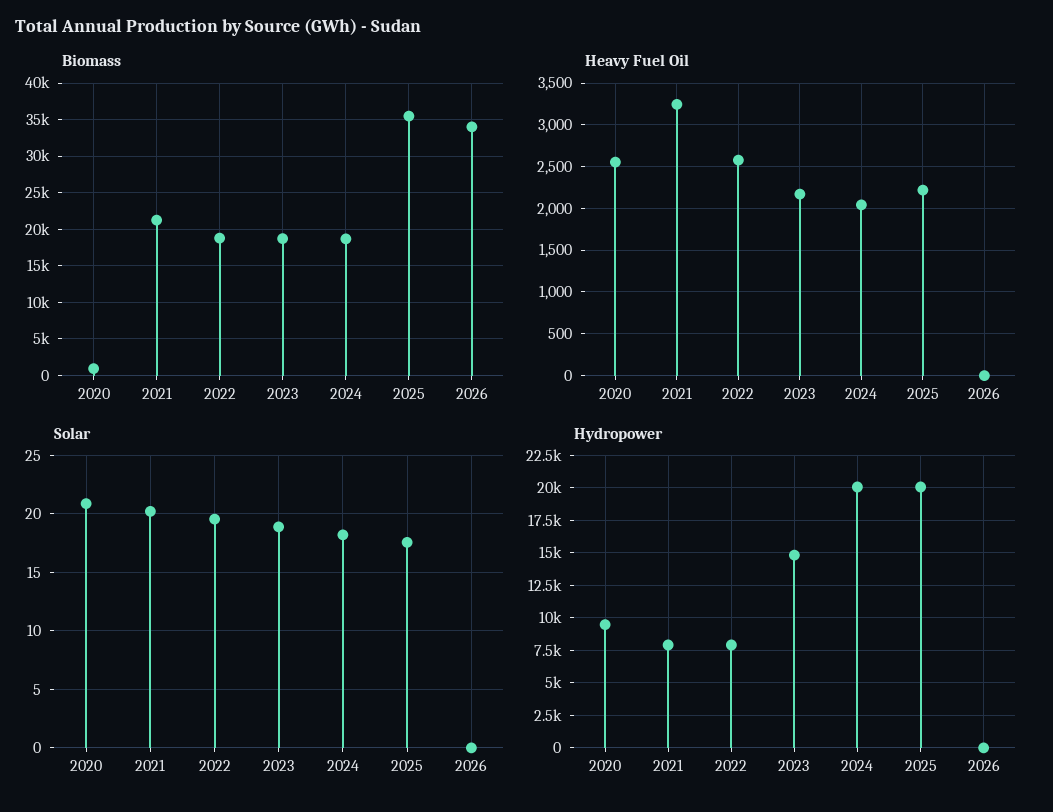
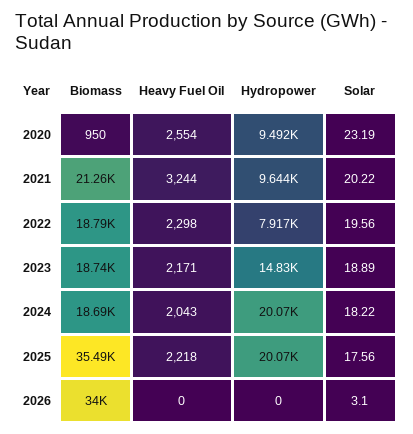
  {
    "Biomass": {
      "2020": 950,
      "2021": 21260,
      "2022": 18790,
      "2023": 18740,
      "2024": 18690,
      "2025": 35490,
      "2026": 34000
    },
    "Heavy Fuel Oil": {
      "2020": 2554,
      "2021": 3244,
-     "2022": 2600,
+     "2022": 2298,
      "2023": 2171,
      "2024": 2043,
      "2025": 2218,
      "2026": 0
    },
    "Solar": {
-     "2020": 21,
+     "2020": 23.19,
      "2021": 20.22,
      "2022": 19.56,
      "2023": 18.89,
      "2024": 18.22,
      "2025": 17.56,
-     "2026": 0
+     "2026": 3.1
    },
    "Hydropower": {
      "2020": 9492,
-     "2021": 8000,
+     "2021": 9644,
      "2022": 7917,
      "2023": 14830,
      "2024": 20070,
      "2025": 20070,
      "2026": 0
    }
  }

